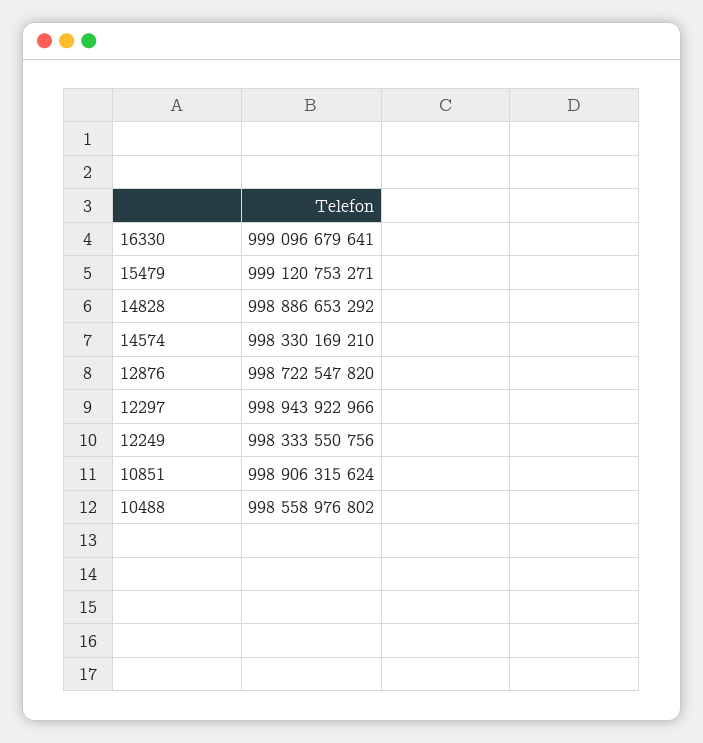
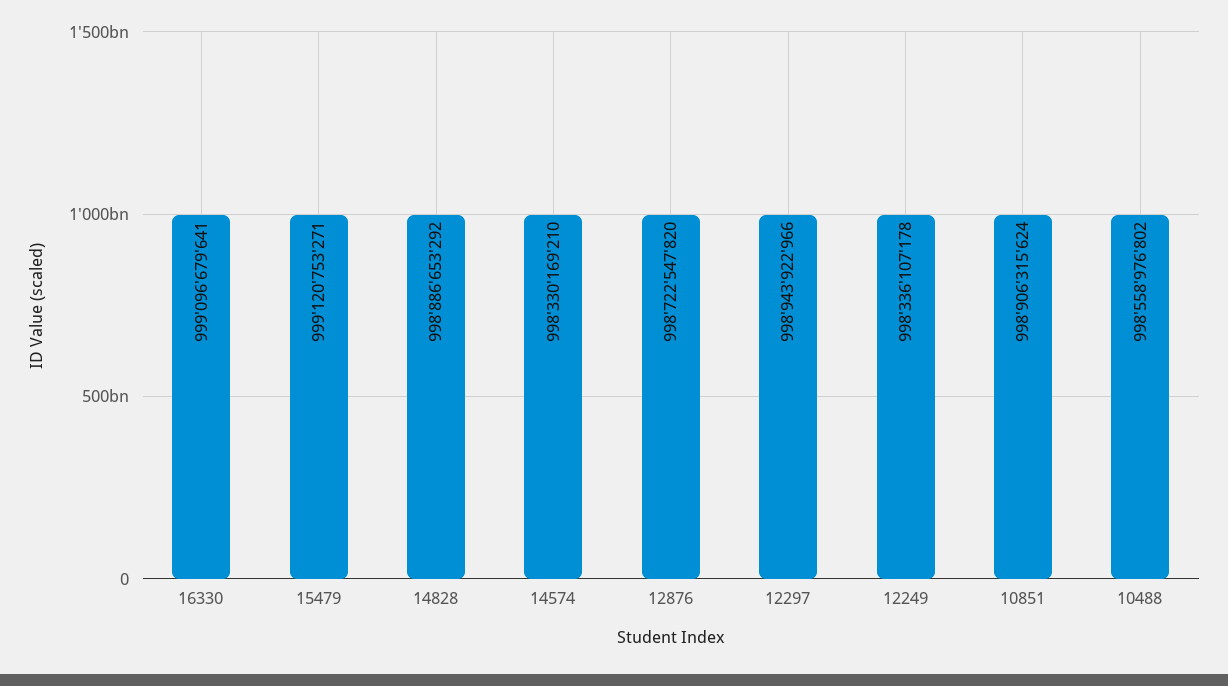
  {
    "16330": 999096679641,
    "15479": 999120753271,
    "14828": 998886653292,
    "14574": 998330169210,
    "12876": 998722547820,
    "12297": 998943922966,
-   "12249": 998333550756,
+   "12249": 998336107178,
    "10851": 998906315624,
    "10488": 998558976802
  }

